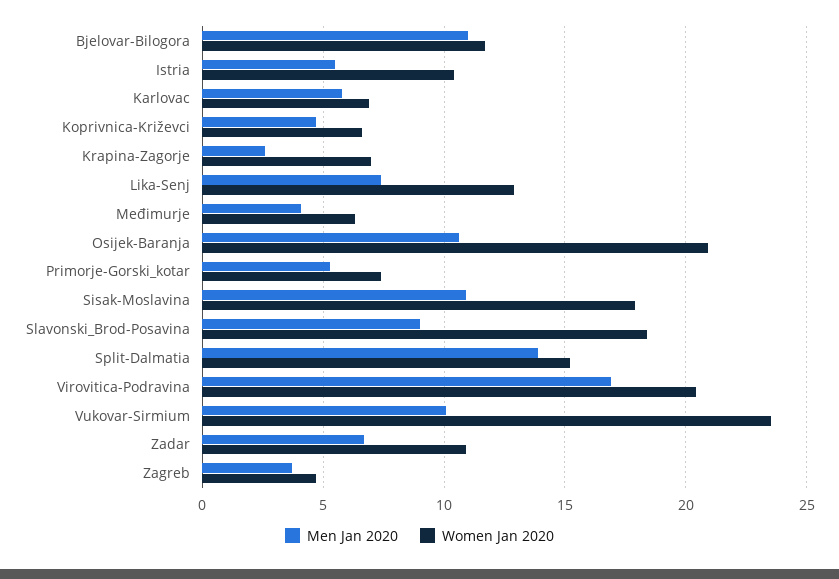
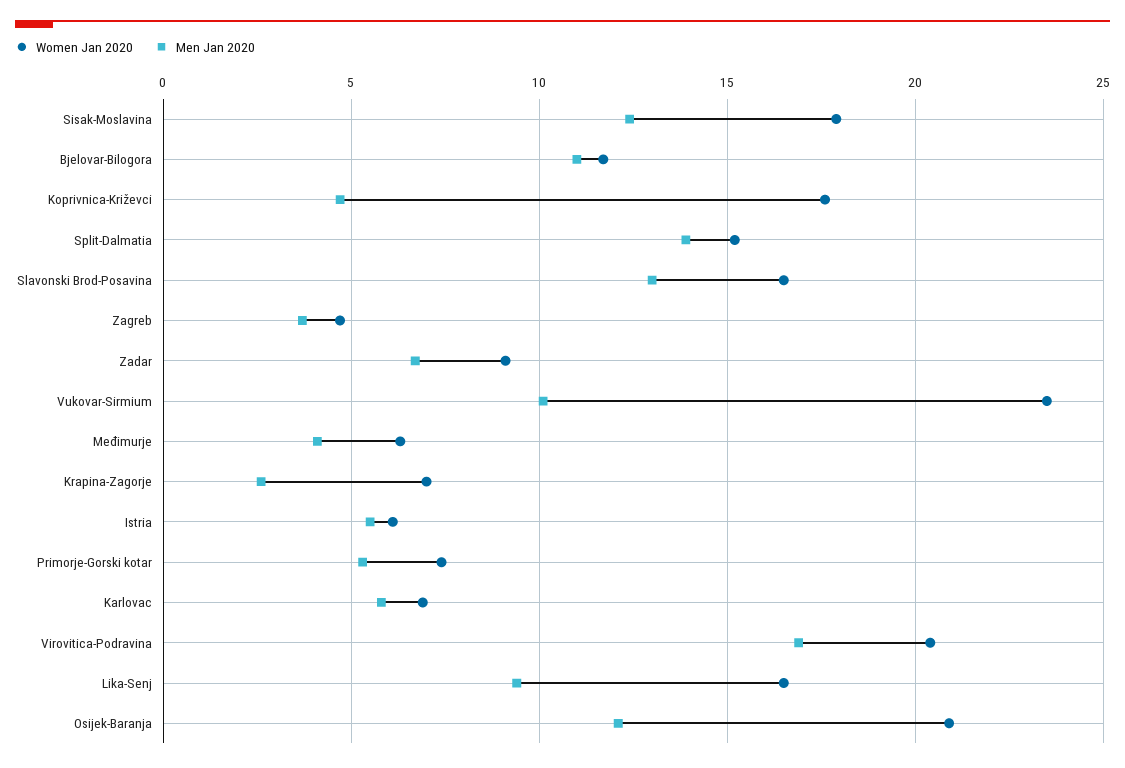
  {
    "Men Jan 2020": {
      "Bjelovar-Bilogora": 11,
      "Istria": 5.5,
      "Karlovac": 6,
      "Koprivnica-Križevci": 4.5,
      "Krapina-Zagorje": 2.5,
-     "Lika-Senj": 7.5,
+     "Lika-Senj": 9.5,
      "Međimurje": 4,
-     "Osijek-Baranja": 10.5,
+     "Osijek-Baranja": 12,
      "Primorje-Gorski_kotar": 5.5,
-     "Sisak-Moslavina": 11,
+     "Sisak-Moslavina": 12.5,
-     "Slavonski_Brod-Posavina": 9,
+     "Slavonski_Brod-Posavina": 13,
      "Split-Dalmatia": 14,
      "Virovitica-Podravina": 17,
      "Vukovar-Sirmium": 10,
      "Zadar": 6.5,
      "Zagreb": 3.5
    },
    "Women Jan 2020": {
      "Bjelovar-Bilogora": 11.5,
-     "Istria": 10.5,
+     "Istria": 6,
      "Karlovac": 7,
-     "Koprivnica-Križevci": 6.5,
+     "Koprivnica-Križevci": 17.5,
      "Krapina-Zagorje": 7,
-     "Lika-Senj": 13,
+     "Lika-Senj": 16.5,
      "Međimurje": 6.5,
      "Osijek-Baranja": 21,
      "Primorje-Gorski_kotar": 7.5,
      "Sisak-Moslavina": 18,
-     "Slavonski_Brod-Posavina": 18.5,
+     "Slavonski_Brod-Posavina": 16.5,
      "Split-Dalmatia": 15,
      "Virovitica-Podravina": 20.5,
      "Vukovar-Sirmium": 23.5,
-     "Zadar": 11,
+     "Zadar": 9,
      "Zagreb": 4.5
    }
  }

